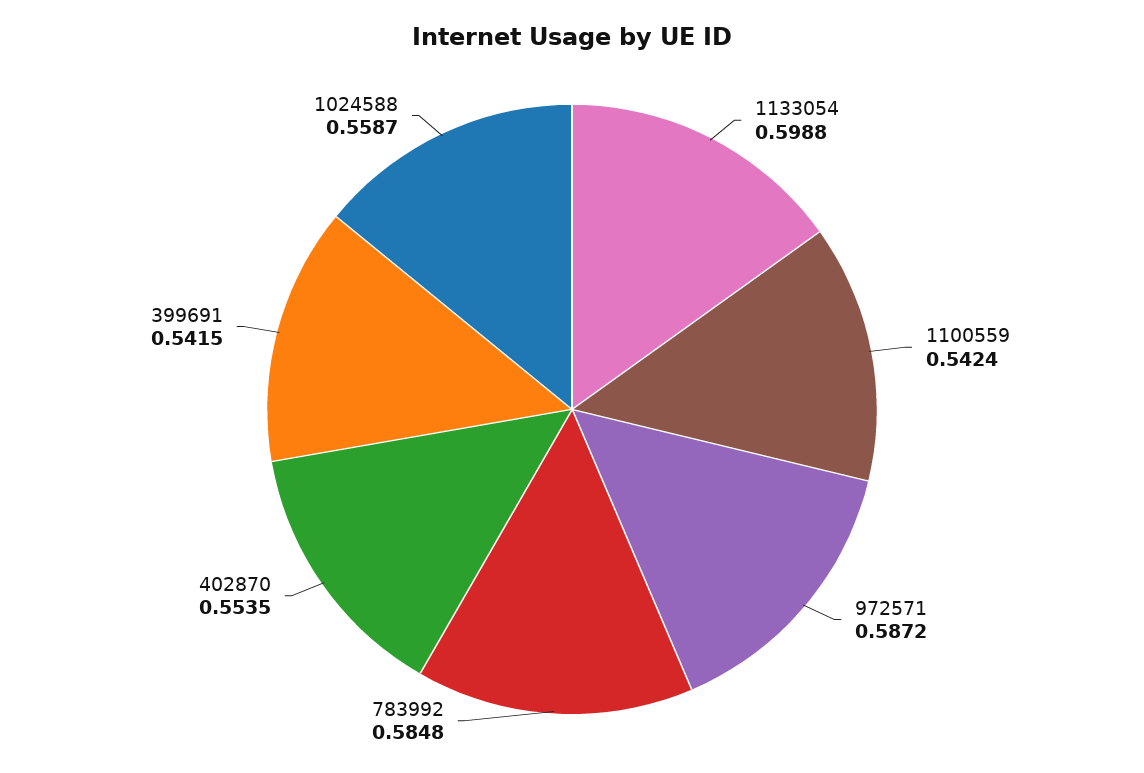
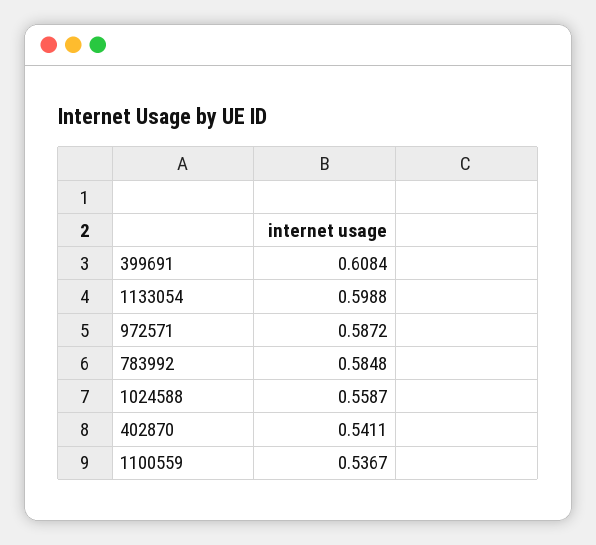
  {
    "1133054": 0.5988,
-   "1100559": 0.5424,
+   "1100559": 0.5367,
    "972571": 0.5872,
    "783992": 0.5848,
-   "402870": 0.5535,
+   "402870": 0.5411,
-   "399691": 0.5415,
+   "399691": 0.6084,
    "1024588": 0.5587
  }

